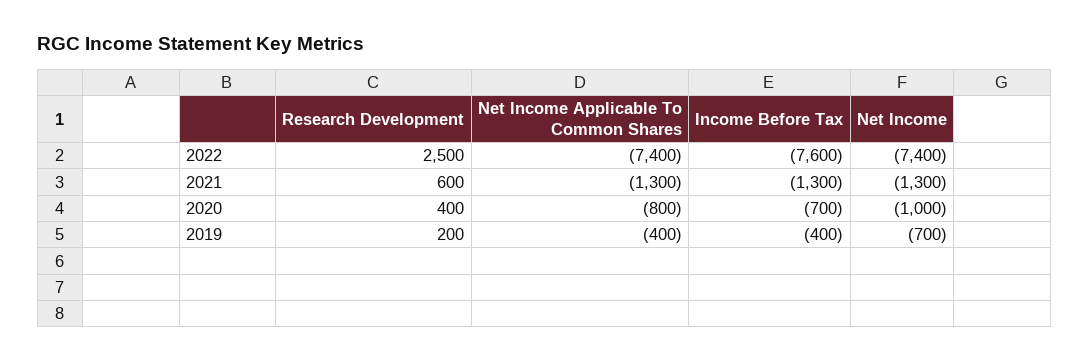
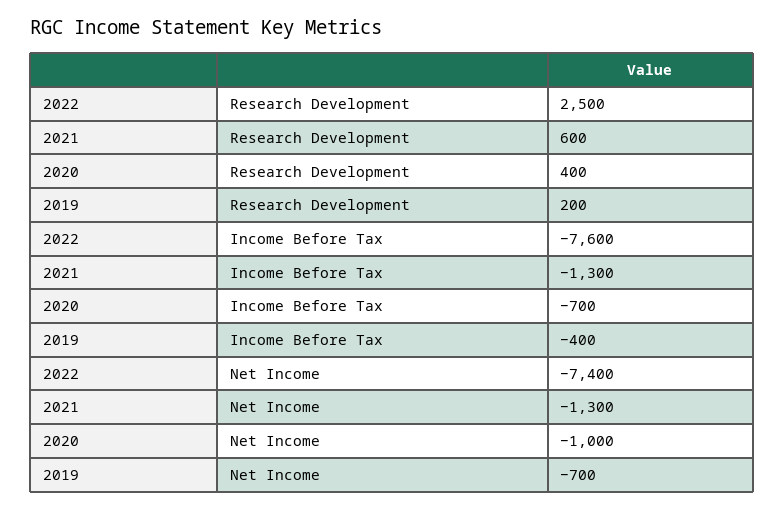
  {
    "Research Development": {
      "2022": 2500,
      "2021": 600,
      "2020": 400,
      "2019": 200
    },
-   "Net Income Applicable To Common Shares": {
-     "2022": -7400,
-     "2021": -1300,
-     "2020": -800,
-     "2019": -400
-   },
    "Income Before Tax": {
      "2022": -7600,
      "2021": -1300,
      "2020": -700,
      "2019": -400
    },
    "Net Income": {
      "2022": -7400,
      "2021": -1300,
      "2020": -1000,
      "2019": -700
    }
  }

